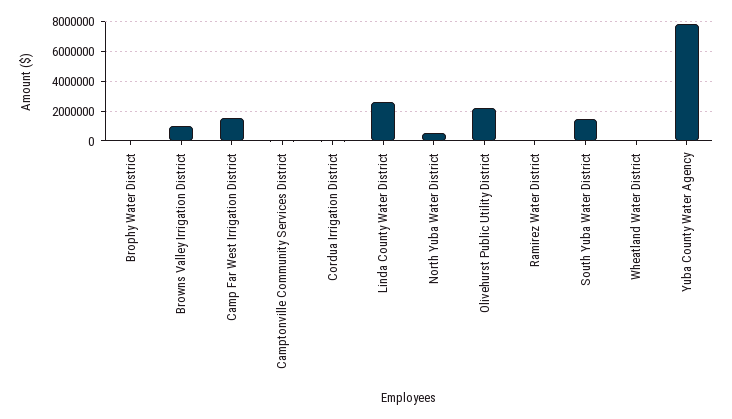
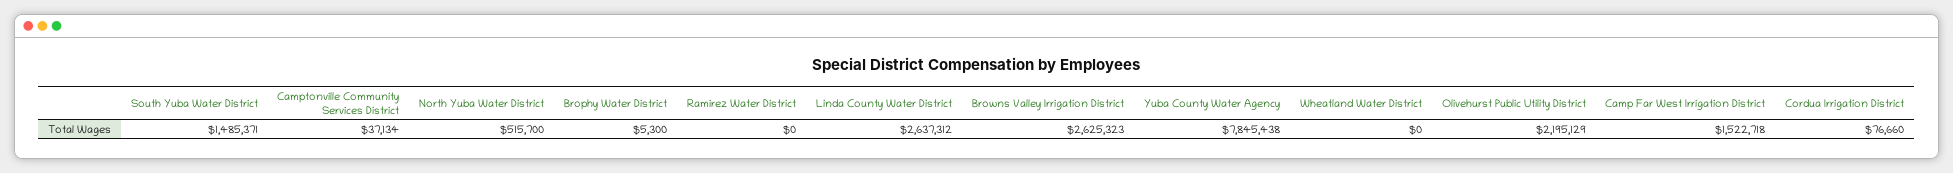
  {
    "Brophy Water District": 5300,
-   "Browns Valley Irrigation District": 1000000,
+   "Browns Valley Irrigation District": 2625323,
    "Camp Far West Irrigation District": 1522718,
    "Camptonville Community Services District": 37134,
    "Cordua Irrigation District": 76660,
    "Linda County Water District": 2637312,
    "North Yuba Water District": 515700,
    "Olivehurst Public Utility District": 2195129,
    "Ramirez Water District": 0,
    "South Yuba Water District": 1485371,
    "Wheatland Water District": 0,
    "Yuba County Water Agency": 7845438
  }

